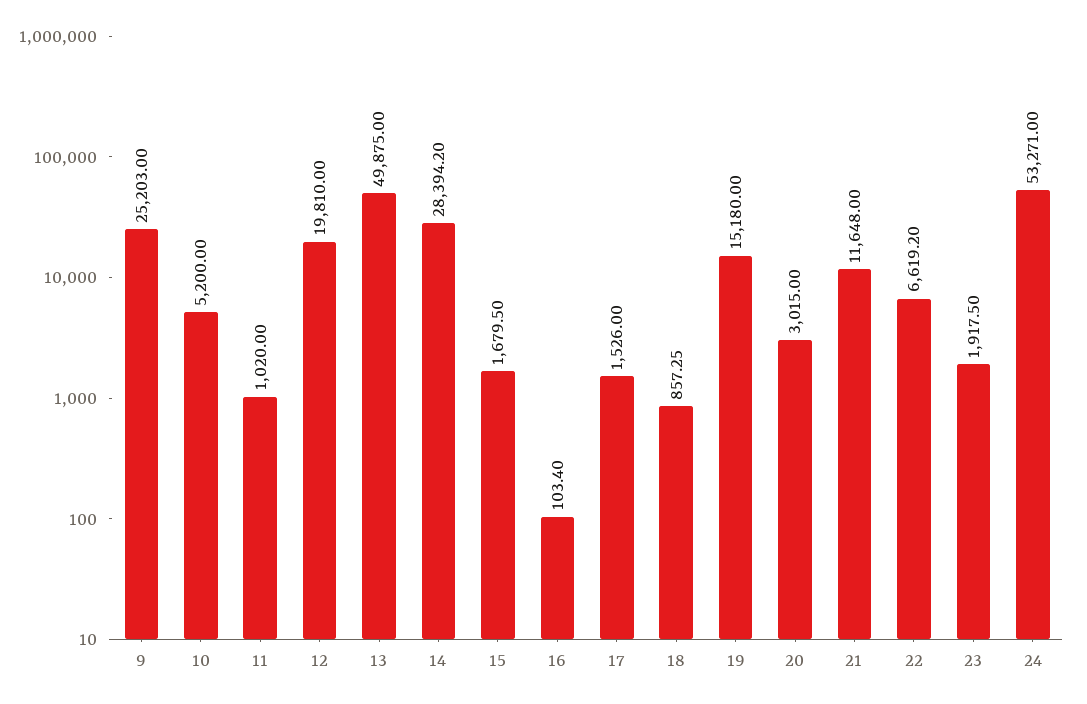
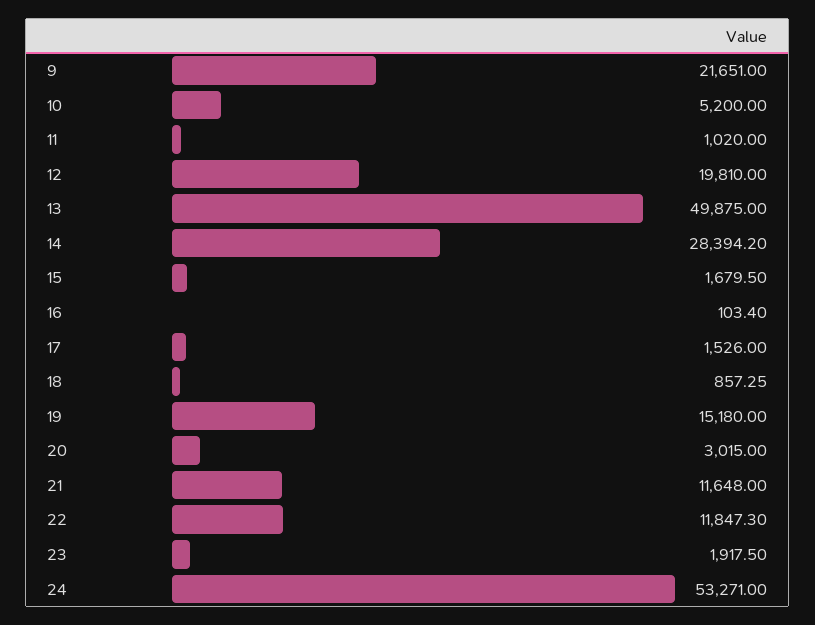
  {
-   "9": 25203,
+   "9": 21651,
    "10": 5200,
    "11": 1020,
    "12": 19810,
    "13": 49875,
    "14": 28394.2,
    "15": 1679.5,
    "16": 103.4,
    "17": 1526,
    "18": 857.25,
    "19": 15180,
    "20": 3015,
    "21": 11648,
-   "22": 6619.2,
+   "22": 11847.3,
    "23": 1917.5,
    "24": 53271
  }

